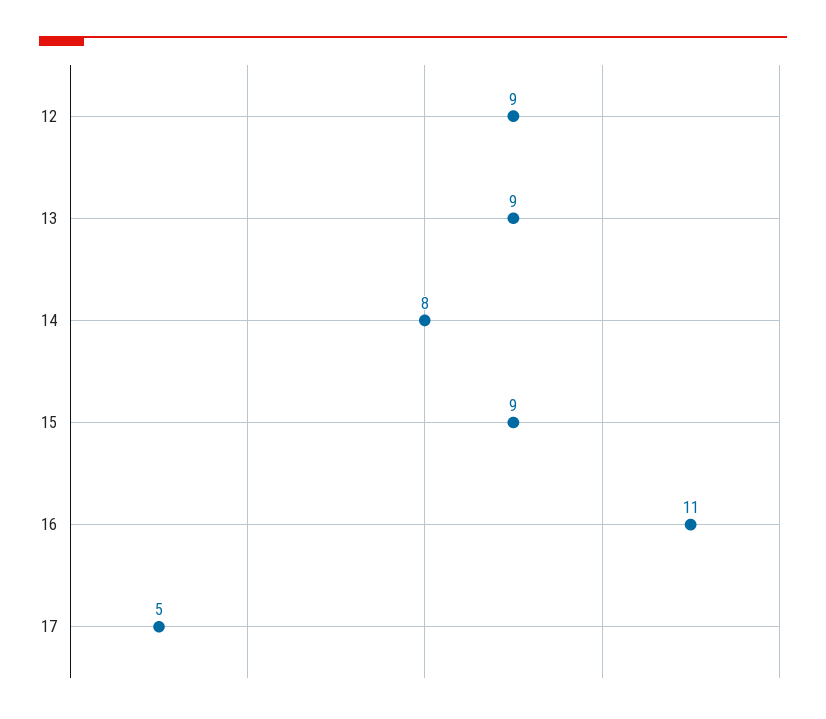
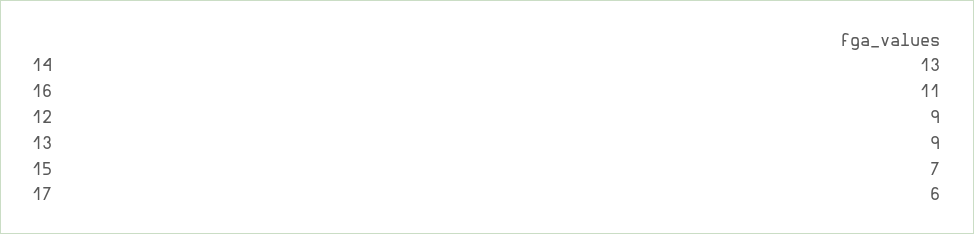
  {
    "12": 9,
    "13": 9,
-   "14": 8,
+   "14": 13,
-   "15": 9,
+   "15": 7,
    "16": 11,
-   "17": 5
+   "17": 6
  }

